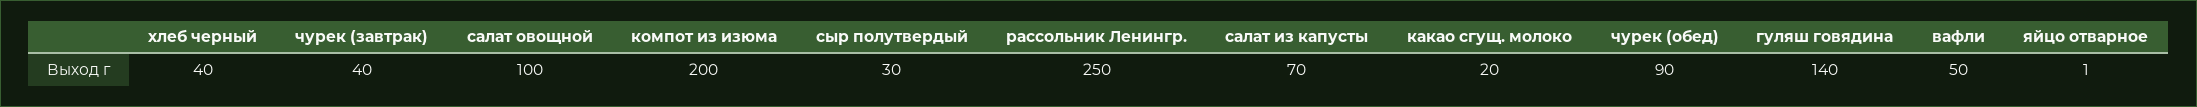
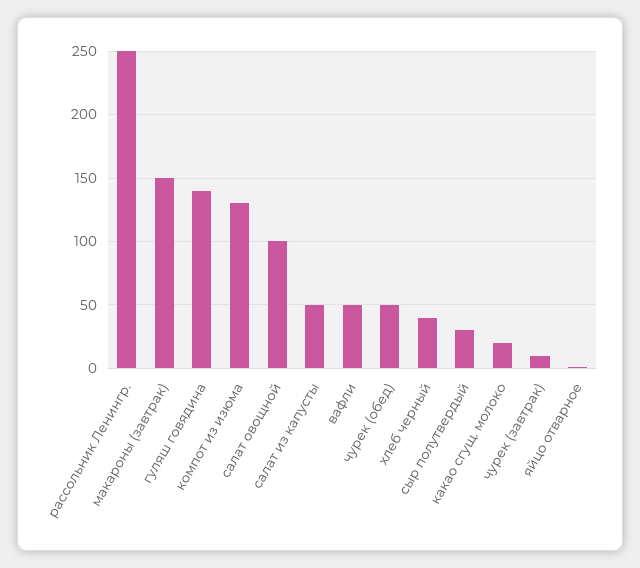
  {
    "хлеб черный": 40,
-   "чурек (завтрак)": 40,
+   "чурек (завтрак)": 10,
    "салат овощной": 100,
-   "компот из изюма": 200,
+   "компот из изюма": 130,
    "сыр полутвердый": 30,
    "рассольник Ленингр.": 250,
-   "салат из капусты": 70,
+   "салат из капусты": 50,
    "какао сгущ. молоко": 20,
-   "чурек (обед)": 90,
+   "чурек (обед)": 50,
    "гуляш говядина": 140,
    "вафли": 50,
-   "яйцо отварное": 1
+   "яйцо отварное": 1,
+   "макароны (завтрак)": 150
  }

